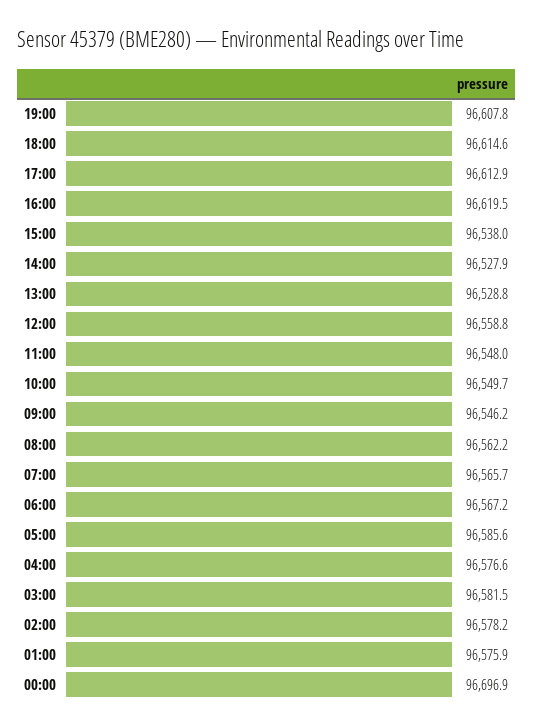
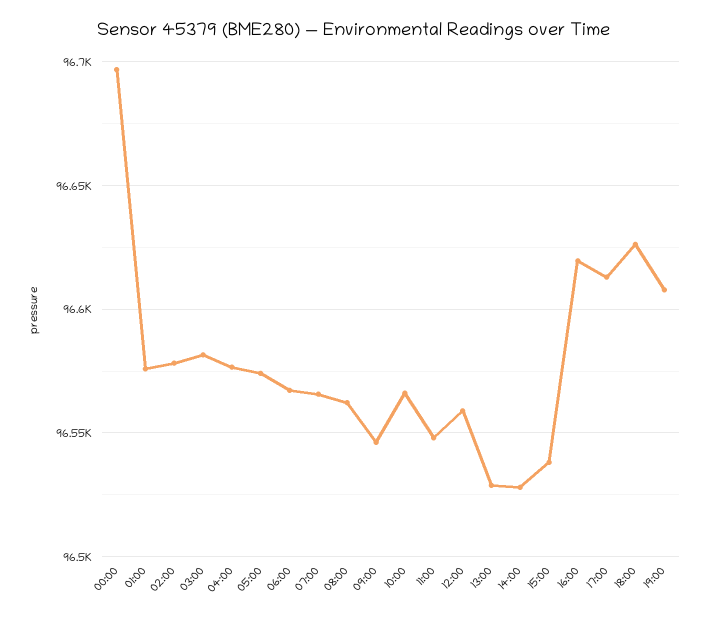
  {
    "19:00": 96607.8,
-   "18:00": 96614.6,
+   "18:00": 96625,
    "17:00": 96612.9,
    "16:00": 96619.5,
    "15:00": 96538,
    "14:00": 96527.9,
    "13:00": 96528.8,
    "12:00": 96558.8,
    "11:00": 96548,
-   "10:00": 96549.7,
+   "10:00": 96565,
    "09:00": 96546.2,
    "08:00": 96562.2,
    "07:00": 96565.7,
    "06:00": 96567.2,
-   "05:00": 96585.6,
+   "05:00": 96575,
    "04:00": 96576.6,
    "03:00": 96581.5,
    "02:00": 96578.2,
    "01:00": 96575.9,
    "00:00": 96696.9
  }

